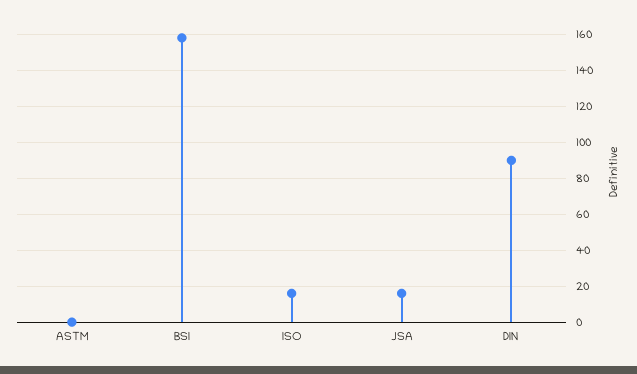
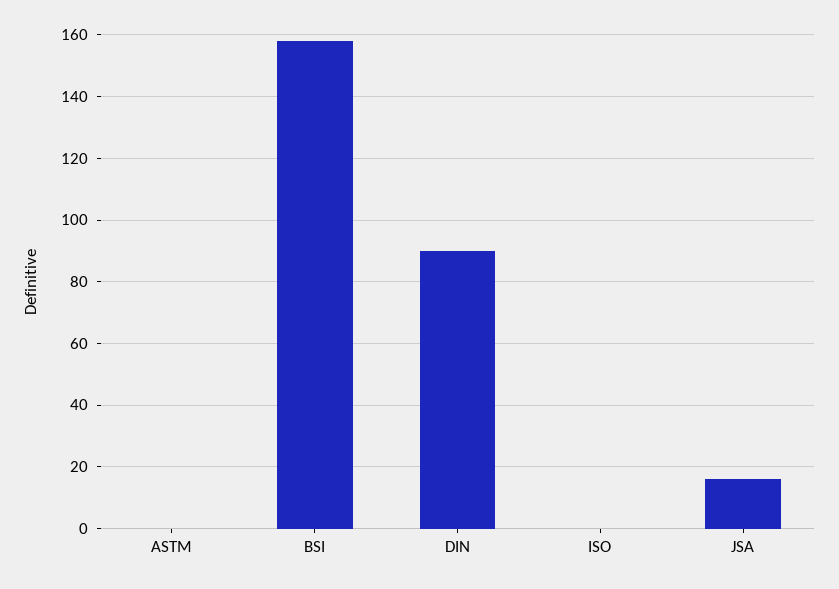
  {
    "ASTM": 0,
    "BSI": 158,
-   "ISO": 15,
+   "ISO": 0,
    "JSA": 16,
    "DIN": 90
  }

